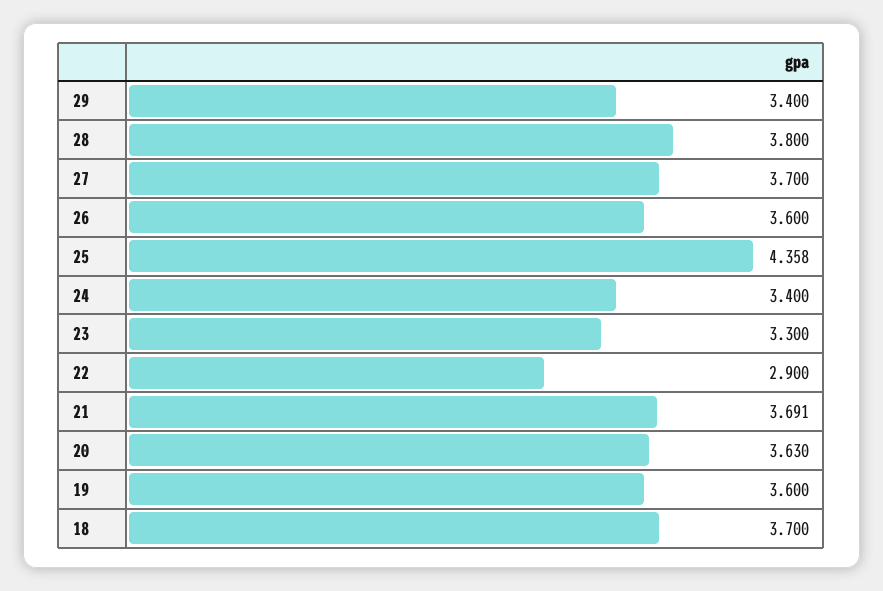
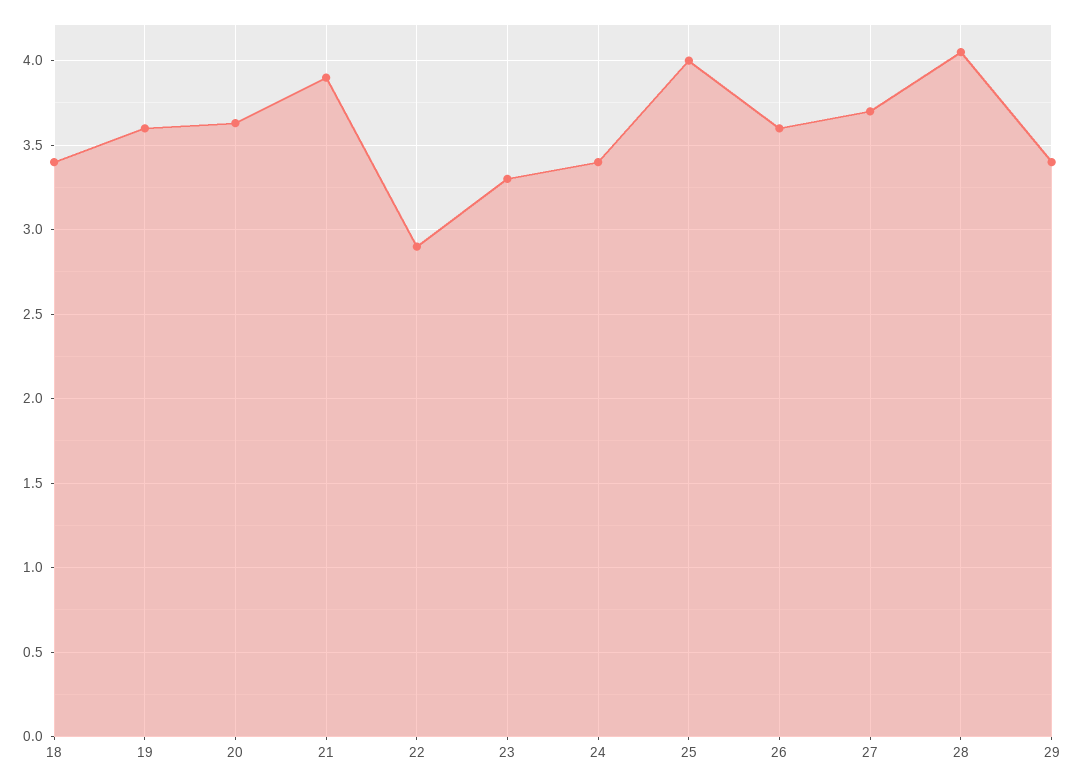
  {
    "29": 3.4,
-   "28": 3.8,
+   "28": 4.05,
    "27": 3.7,
    "26": 3.6,
-   "25": 4.358,
+   "25": 4,
    "24": 3.4,
    "23": 3.3,
    "22": 2.9,
-   "21": 3.691,
+   "21": 3.9,
    "20": 3.63,
    "19": 3.6,
-   "18": 3.7
+   "18": 3.4
  }

